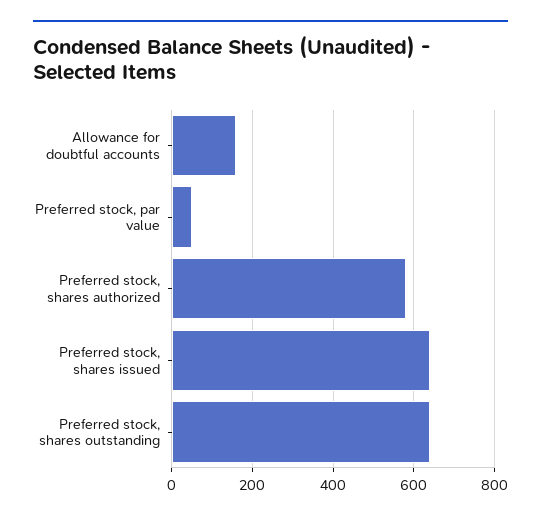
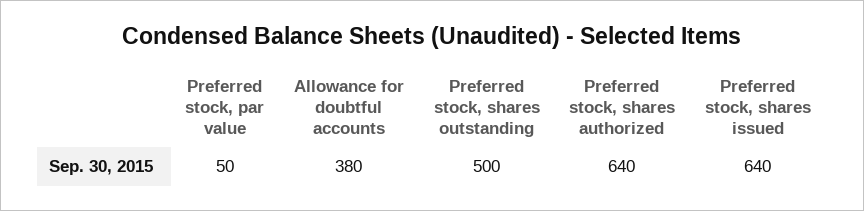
  {
-   "Allowance for doubtful accounts": 160,
+   "Allowance for doubtful accounts": 380,
    "Preferred stock, par value": 50,
-   "Preferred stock, shares authorized": 580,
+   "Preferred stock, shares authorized": 640,
    "Preferred stock, shares issued": 640,
-   "Preferred stock, shares outstanding": 640
+   "Preferred stock, shares outstanding": 500
  }

